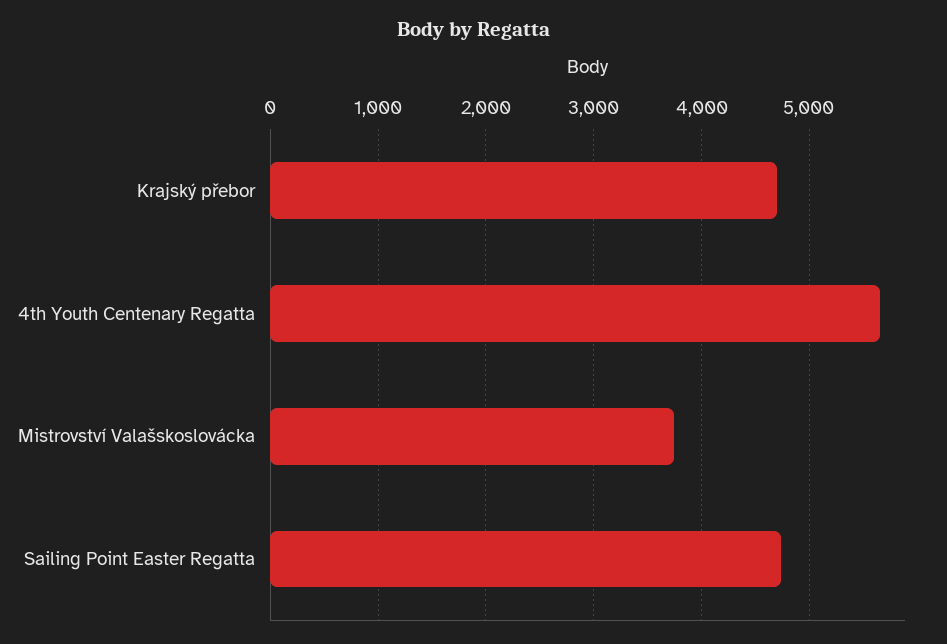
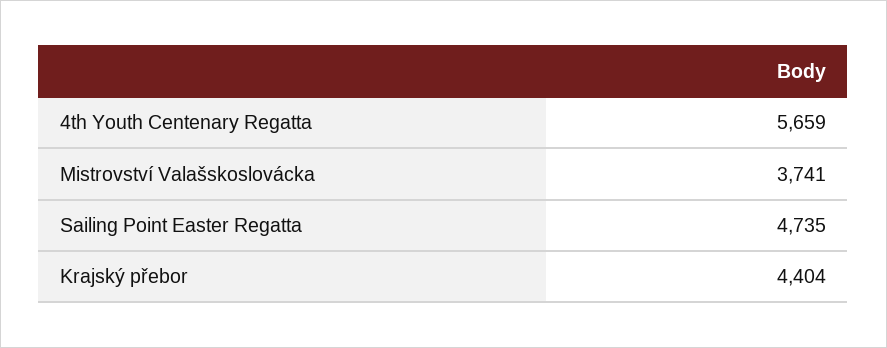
  {
-   "Krajský přebor": 4700,
+   "Krajský přebor": 4404,
    "4th Youth Centenary Regatta": 5659,
    "Mistrovství Valašskoslovácka": 3741,
    "Sailing Point Easter Regatta": 4735
  }

